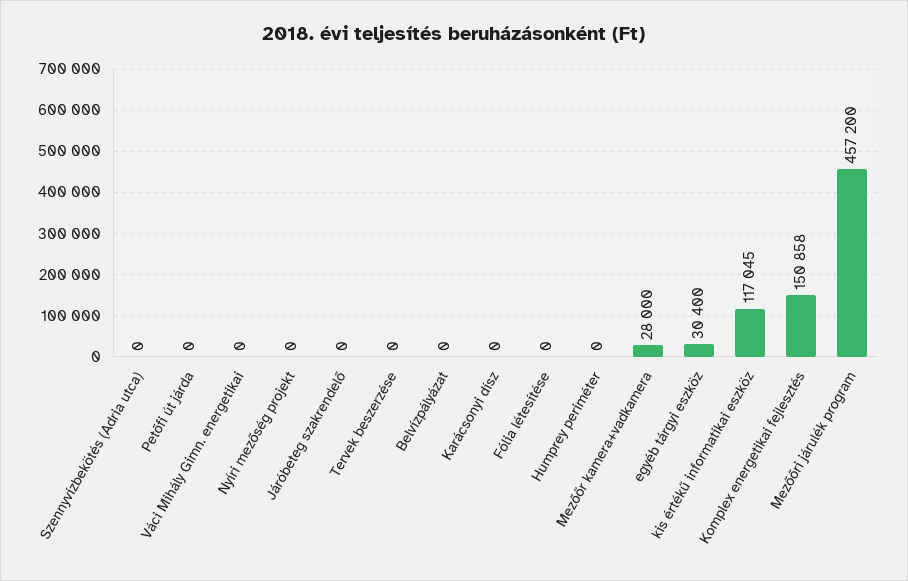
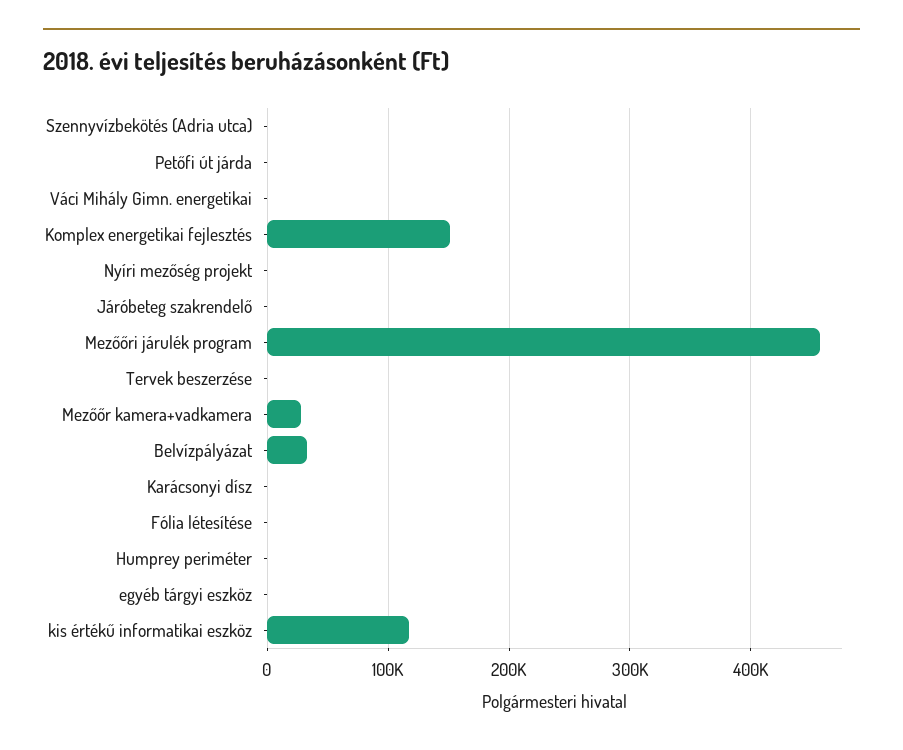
  {
    "Szennyvízbekötés (Adria utca)": 0,
    "Petőfi út járda": 0,
    "Váci Mihály Gimn. energetikai": 0,
    "Nyíri mezőség projekt": 0,
    "Járóbeteg szakrendelő": 0,
    "Tervek beszerzése": 0,
-   "Belvízpályázat": 0,
+   "Belvízpályázat": 30000,
    "Karácsonyi dísz": 0,
    "Fólia létesítése": 0,
    "Humprey periméter": 0,
    "Mezőőr kamera+vadkamera": 28000,
-   "egyéb tárgyi eszköz": 30400,
+   "egyéb tárgyi eszköz": 0,
    "kis értékű informatikai eszköz": 117045,
    "Komplex energetikai fejlesztés": 150858,
    "Mezőőri járulék program": 457200
  }

